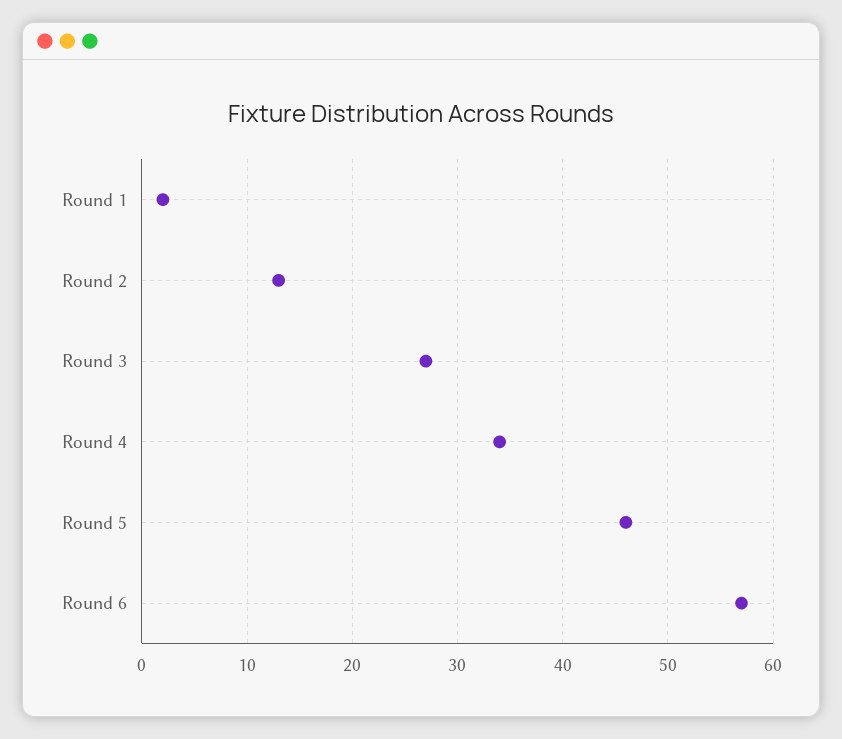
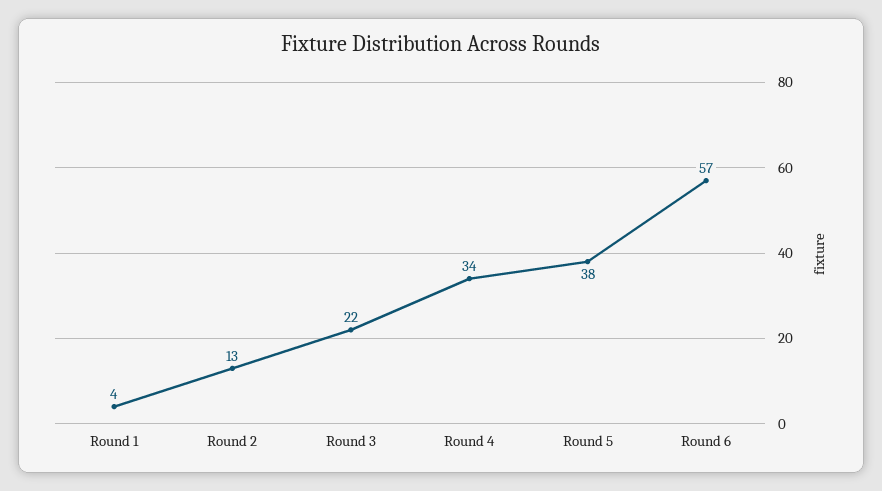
  {
-   "Round 1": 2,
+   "Round 1": 4,
    "Round 2": 13,
-   "Round 3": 27,
+   "Round 3": 22,
    "Round 4": 34,
-   "Round 5": 46,
+   "Round 5": 38,
    "Round 6": 57
  }

